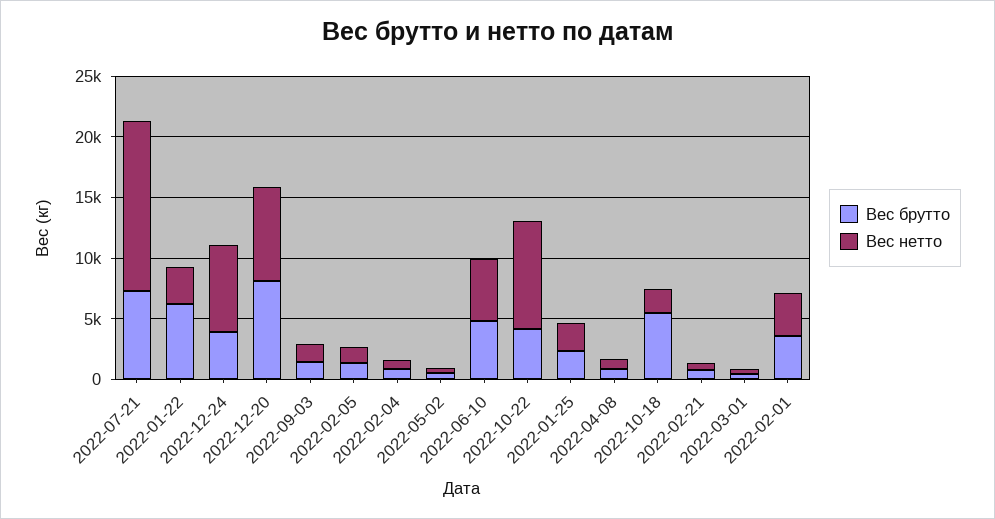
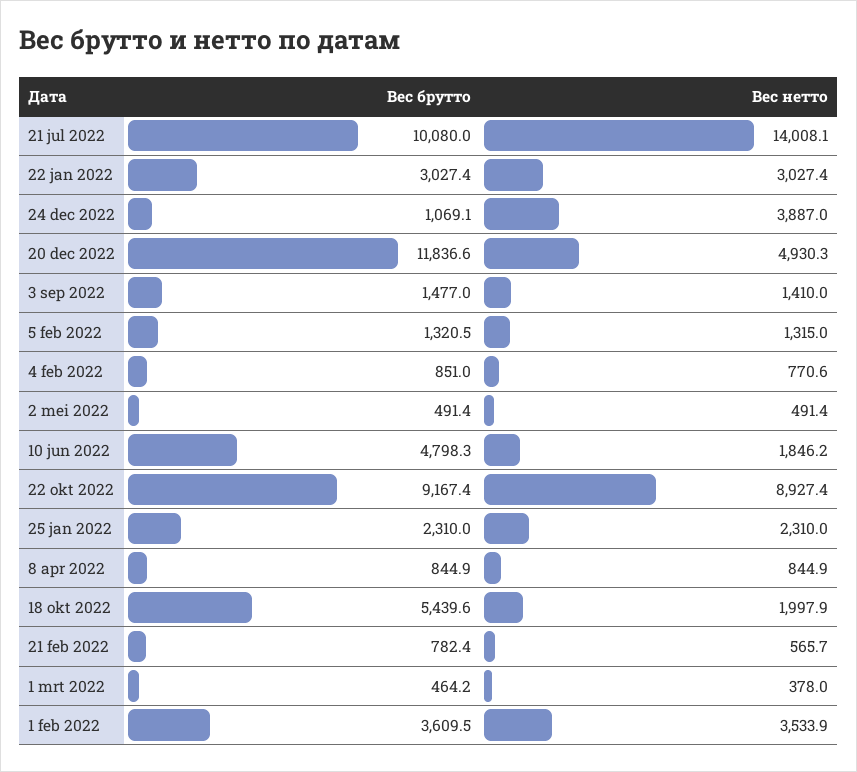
  {
    "Вес брутто": {
-     "2022-07-21": 7000,
+     "2022-07-21": 10080,
-     "2022-01-22": 6000,
+     "2022-01-22": 3027.4,
-     "2022-12-24": 4000,
+     "2022-12-24": 1069.1,
-     "2022-12-20": 8000,
+     "2022-12-20": 11836.6,
      "2022-09-03": 1477,
      "2022-02-05": 1320.5,
      "2022-02-04": 851,
      "2022-05-02": 491.4,
      "2022-06-10": 4798.3,
-     "2022-10-22": 4000,
+     "2022-10-22": 9167.4,
      "2022-01-25": 2310,
      "2022-04-08": 844.9,
      "2022-10-18": 5439.6,
      "2022-02-21": 782.4,
      "2022-03-01": 464.2,
      "2022-02-01": 3609.5
    },
    "Вес нетто": {
      "2022-07-21": 14008.1,
      "2022-01-22": 3027.4,
-     "2022-12-24": 7000,
+     "2022-12-24": 3887,
-     "2022-12-20": 8000,
+     "2022-12-20": 4930.3,
      "2022-09-03": 1410,
      "2022-02-05": 1315,
      "2022-02-04": 770.6,
      "2022-05-02": 491.4,
-     "2022-06-10": 5000,
+     "2022-06-10": 1846.2,
      "2022-10-22": 8927.4,
      "2022-01-25": 2310,
      "2022-04-08": 844.9,
      "2022-10-18": 1997.9,
      "2022-02-21": 565.7,
      "2022-03-01": 378,
      "2022-02-01": 3533.9
    }
  }

